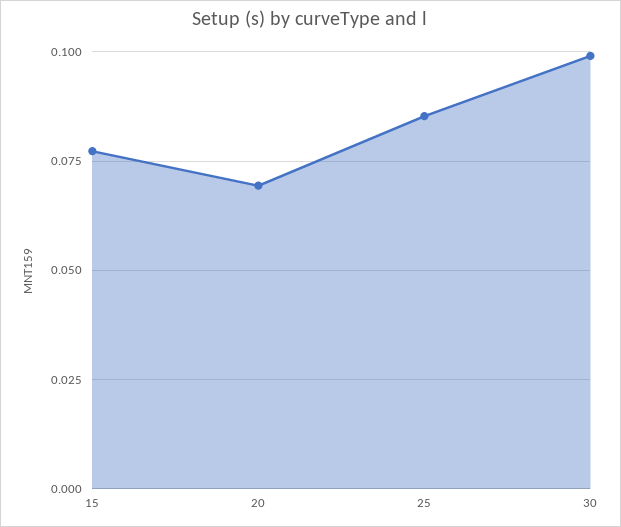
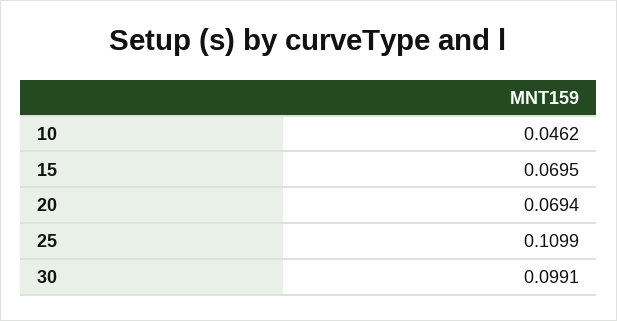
  {
-   "15": 0.0775,
+   "15": 0.0695,
    "20": 0.0694,
-   "25": 0.085,
+   "25": 0.1099,
-   "30": 0.0991
+   "30": 0.0991,
+   "10": 0.0462
  }

